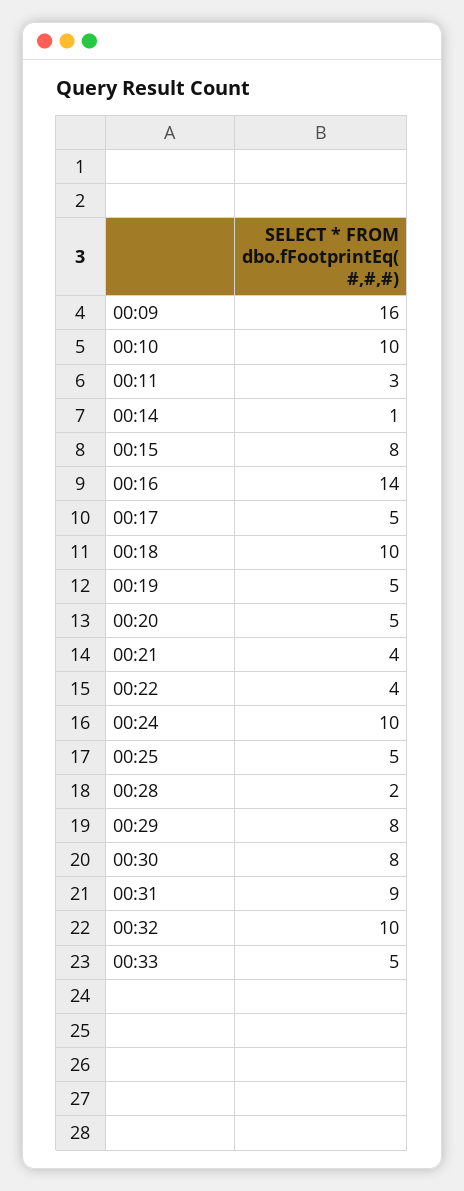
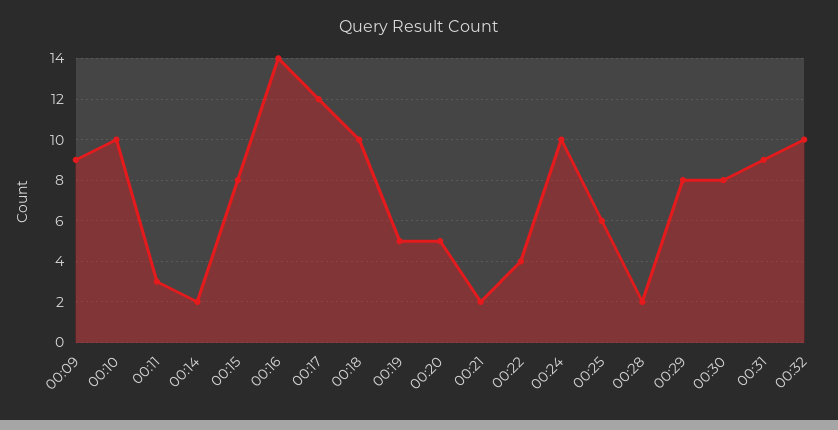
  {
-   "00:09": 16,
+   "00:09": 9,
    "00:10": 10,
    "00:11": 3,
-   "00:14": 1,
+   "00:14": 2,
    "00:15": 8,
    "00:16": 14,
-   "00:17": 5,
+   "00:17": 12,
    "00:18": 10,
    "00:19": 5,
    "00:20": 5,
-   "00:21": 4,
+   "00:21": 2,
    "00:22": 4,
    "00:24": 10,
-   "00:25": 5,
+   "00:25": 6,
    "00:28": 2,
    "00:29": 8,
    "00:30": 8,
    "00:31": 9,
-   "00:32": 10,
+   "00:32": 10
-   "00:33": 5
  }

